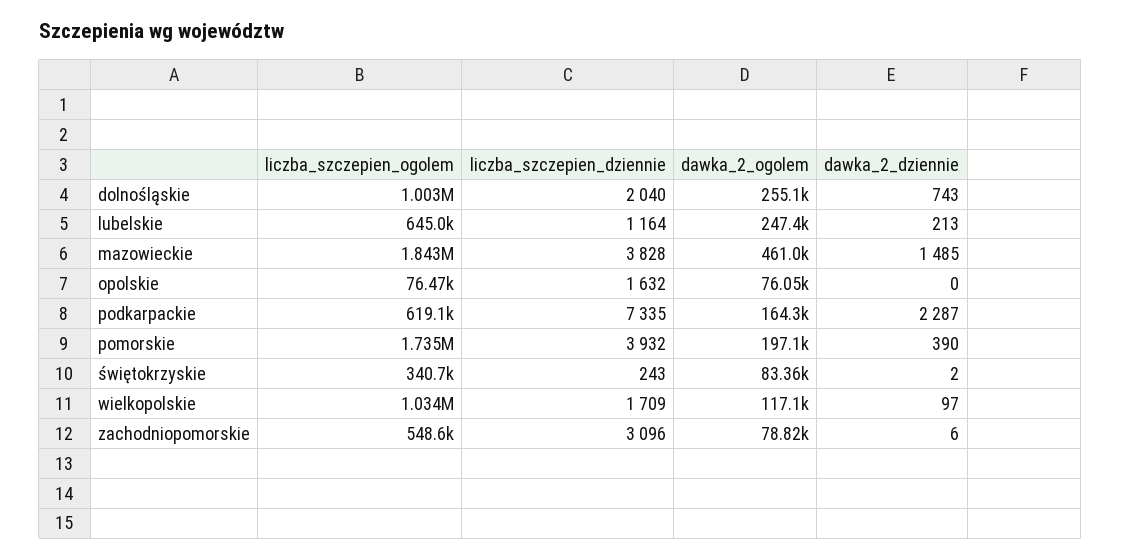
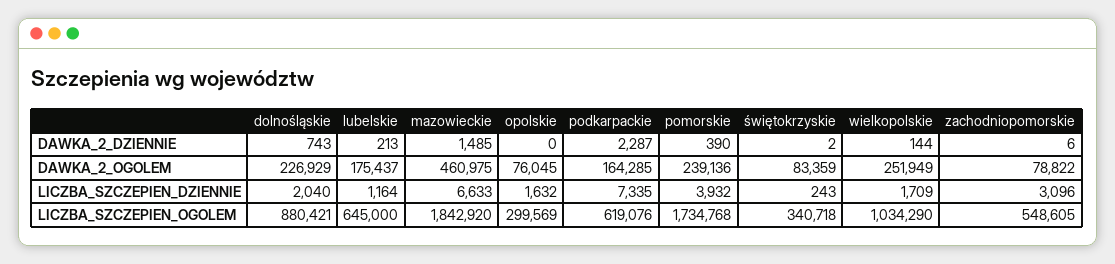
  {
    "liczba_szczepien_ogolem": {
-     "dolnośląskie": 1003000,
+     "dolnośląskie": 880421,
      "lubelskie": 645000,
      "mazowieckie": 1842920,
-     "opolskie": 76470,
+     "opolskie": 299569,
      "podkarpackie": 619076,
      "pomorskie": 1734768,
      "świętokrzyskie": 340718,
      "wielkopolskie": 1034290,
      "zachodniopomorskie": 548605
    },
    "liczba_szczepien_dziennie": {
      "dolnośląskie": 2040,
      "lubelskie": 1164,
-     "mazowieckie": 3828,
+     "mazowieckie": 6633,
      "opolskie": 1632,
      "podkarpackie": 7335,
      "pomorskie": 3932,
      "świętokrzyskie": 243,
      "wielkopolskie": 1709,
      "zachodniopomorskie": 3096
    },
    "dawka_2_ogolem": {
-     "dolnośląskie": 255100,
+     "dolnośląskie": 226929,
-     "lubelskie": 247400,
+     "lubelskie": 175437,
      "mazowieckie": 460975,
      "opolskie": 76045,
      "podkarpackie": 164285,
-     "pomorskie": 197100,
+     "pomorskie": 239136,
      "świętokrzyskie": 83359,
-     "wielkopolskie": 117100,
+     "wielkopolskie": 251949,
      "zachodniopomorskie": 78822
    },
    "dawka_2_dziennie": {
      "dolnośląskie": 743,
      "lubelskie": 213,
      "mazowieckie": 1485,
      "opolskie": 0,
      "podkarpackie": 2287,
      "pomorskie": 390,
      "świętokrzyskie": 2,
-     "wielkopolskie": 97,
+     "wielkopolskie": 144,
      "zachodniopomorskie": 6
    }
  }

